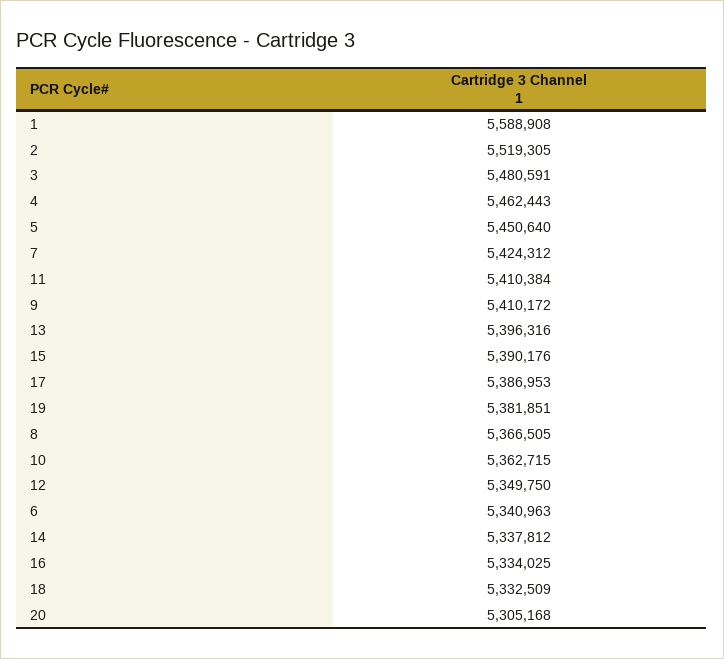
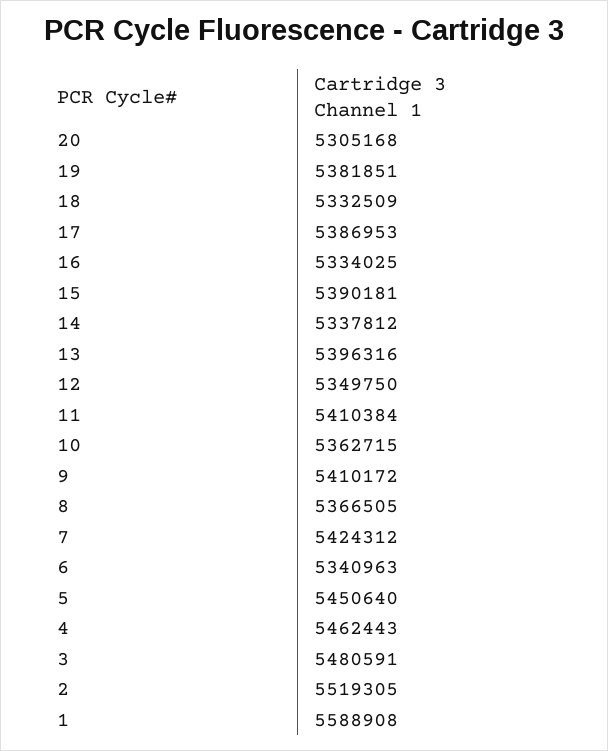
  {
    "1": 5588908,
    "2": 5519305,
    "3": 5480591,
    "4": 5462443,
    "5": 5450640,
    "7": 5424312,
    "11": 5410384,
    "9": 5410172,
    "13": 5396316,
-   "15": 5390176,
+   "15": 5390181,
    "17": 5386953,
    "19": 5381851,
    "8": 5366505,
    "10": 5362715,
    "12": 5349750,
    "6": 5340963,
    "14": 5337812,
    "16": 5334025,
    "18": 5332509,
    "20": 5305168
  }

